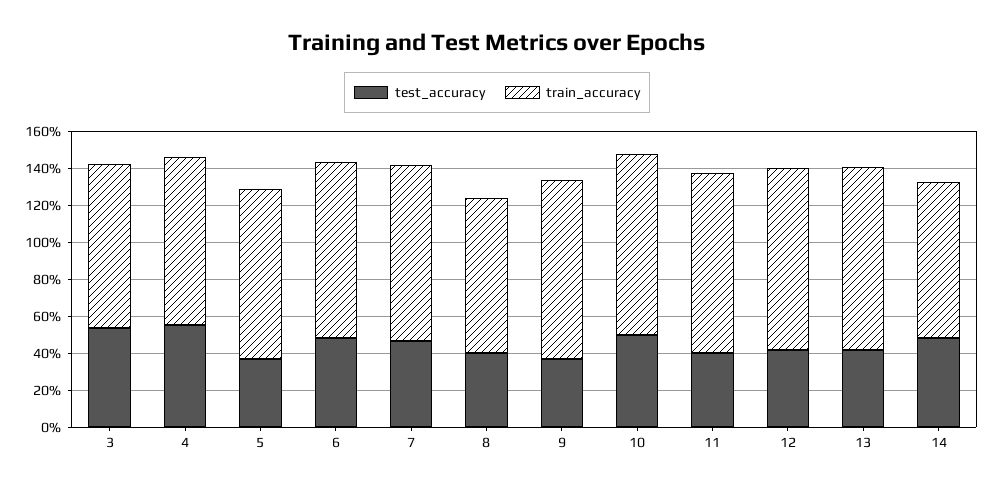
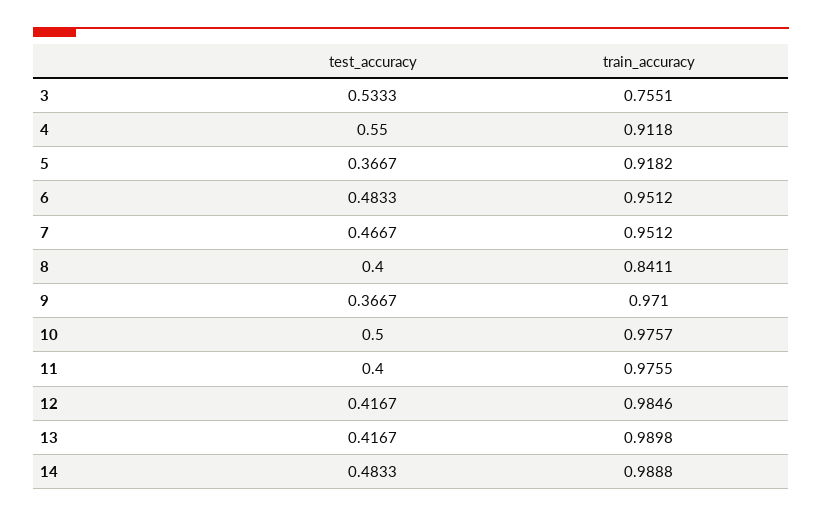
  {
    "test_accuracy": {
      "3": 0.5333,
      "4": 0.55,
      "5": 0.3667,
      "6": 0.4833,
      "7": 0.4667,
      "8": 0.4,
      "9": 0.3667,
      "10": 0.5,
      "11": 0.4,
      "12": 0.4167,
      "13": 0.4167,
      "14": 0.4833
    },
    "train_accuracy": {
-     "3": 0.9,
+     "3": 0.7551,
      "4": 0.9118,
      "5": 0.9182,
      "6": 0.9512,
      "7": 0.9512,
      "8": 0.8411,
      "9": 0.971,
      "10": 0.9757,
      "11": 0.9755,
      "12": 0.9846,
      "13": 0.9898,
-     "14": 0.85
+     "14": 0.9888
    }
  }

